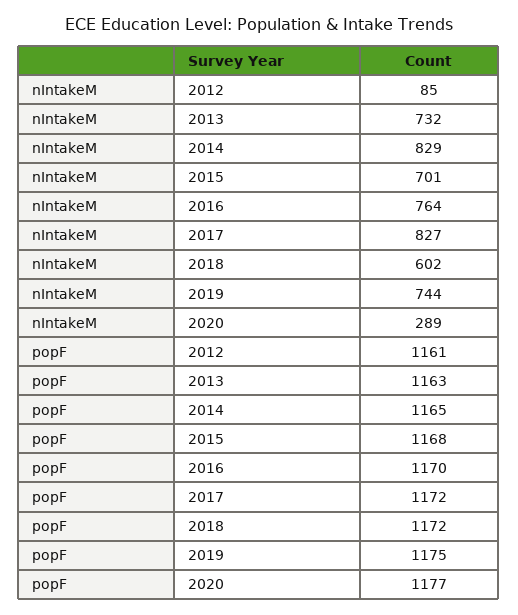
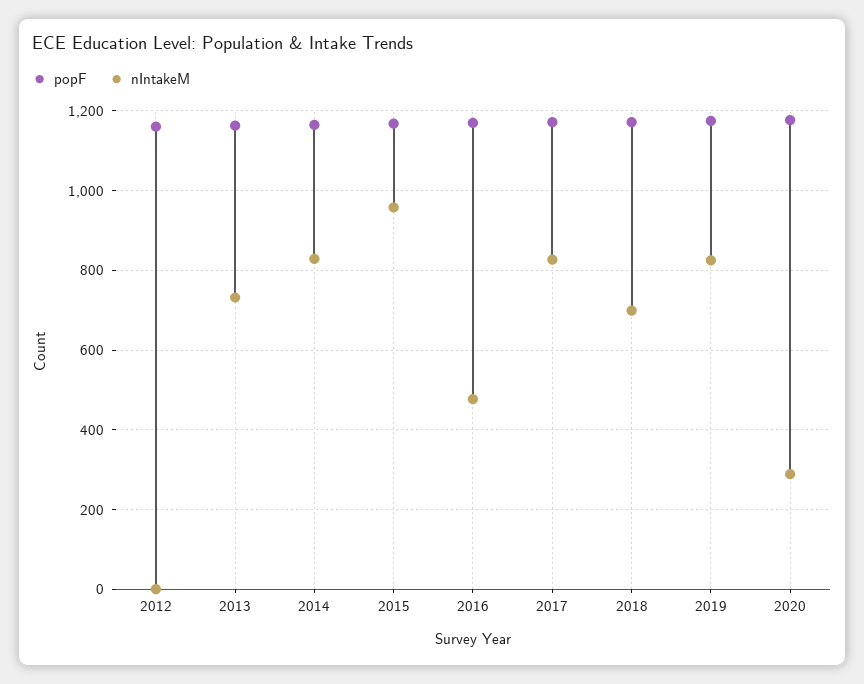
  {
    "nIntakeM": {
-     "2012": 85,
+     "2012": 0,
      "2013": 732,
      "2014": 829,
-     "2015": 701,
+     "2015": 960,
-     "2016": 764,
+     "2016": 480,
      "2017": 827,
-     "2018": 602,
+     "2018": 700,
-     "2019": 744,
+     "2019": 820,
      "2020": 289
    },
    "popF": {
      "2012": 1161,
      "2013": 1163,
      "2014": 1165,
      "2015": 1168,
      "2016": 1170,
      "2017": 1172,
      "2018": 1172,
      "2019": 1175,
      "2020": 1177
    }
  }

